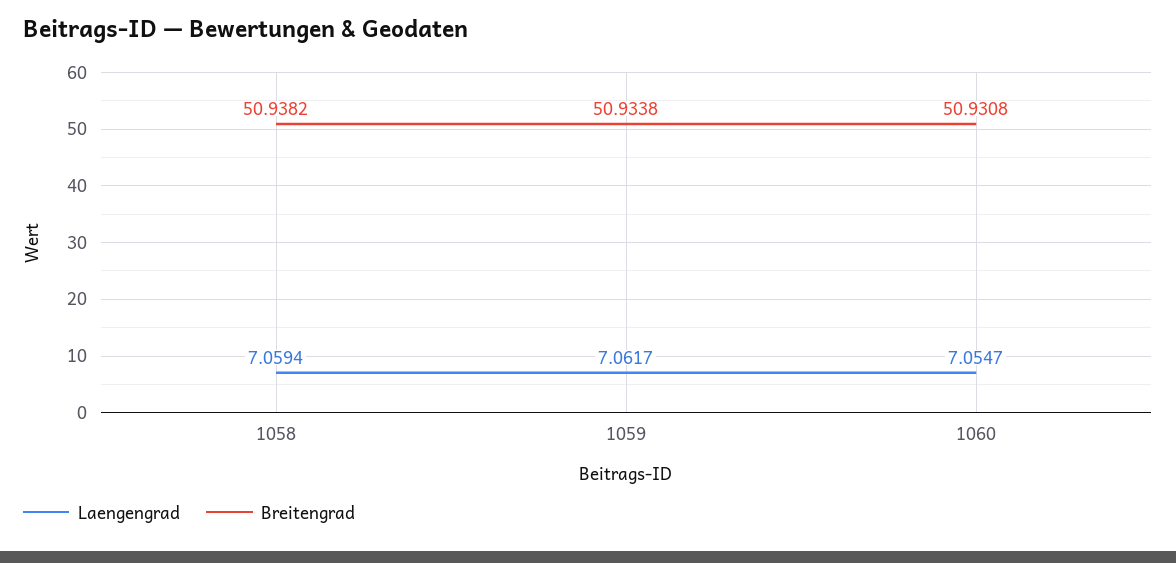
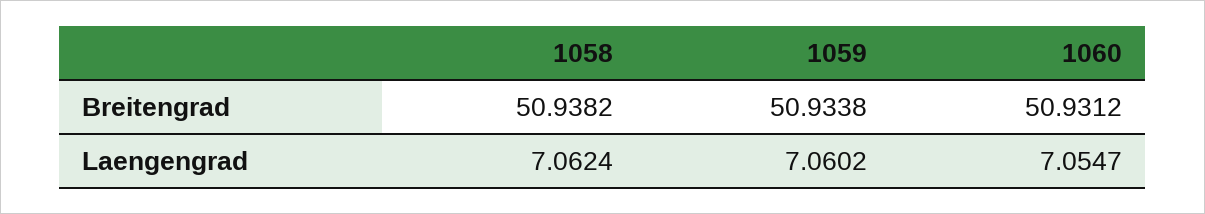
  {
    "Laengengrad": {
-     "1058": 7.0594,
+     "1058": 7.0624,
-     "1059": 7.0617,
+     "1059": 7.0602,
      "1060": 7.0547
    },
    "Breitengrad": {
      "1058": 50.9382,
      "1059": 50.9338,
-     "1060": 50.9308
+     "1060": 50.9312
    }
  }

